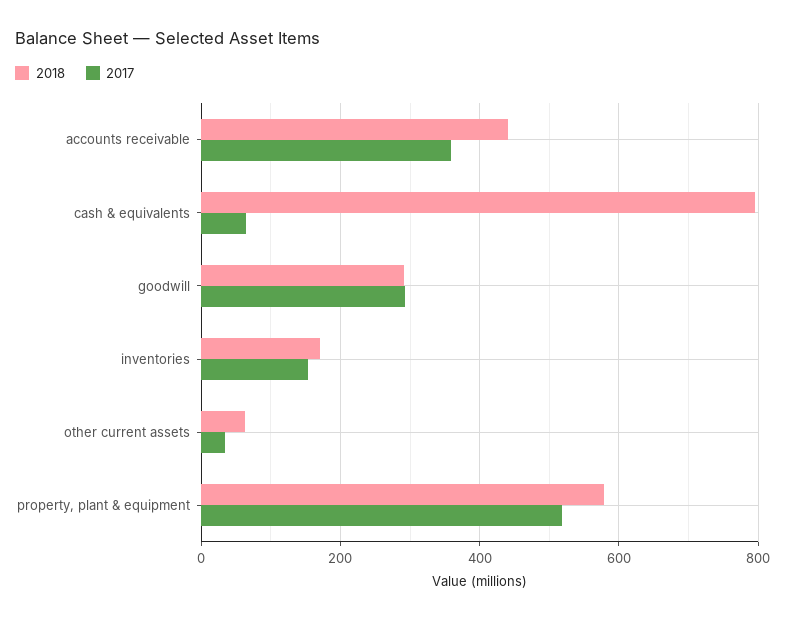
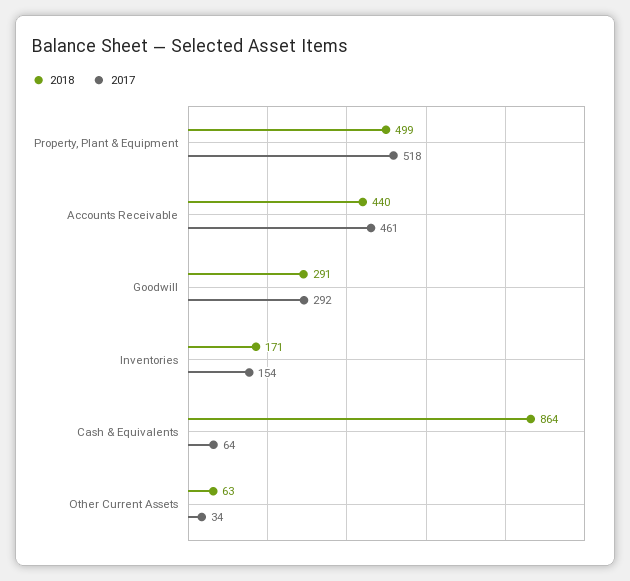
  {
    "2018": {
      "accounts receivable": 440,
-     "cash & equivalents": 800,
+     "cash & equivalents": 864,
      "goodwill": 291,
      "inventories": 171,
      "other current assets": 63,
-     "property, plant & equipment": 580
+     "property, plant & equipment": 499
    },
    "2017": {
-     "accounts receivable": 360,
+     "accounts receivable": 461,
      "cash & equivalents": 64,
      "goodwill": 292,
      "inventories": 154,
      "other current assets": 34,
      "property, plant & equipment": 518
    }
  }

